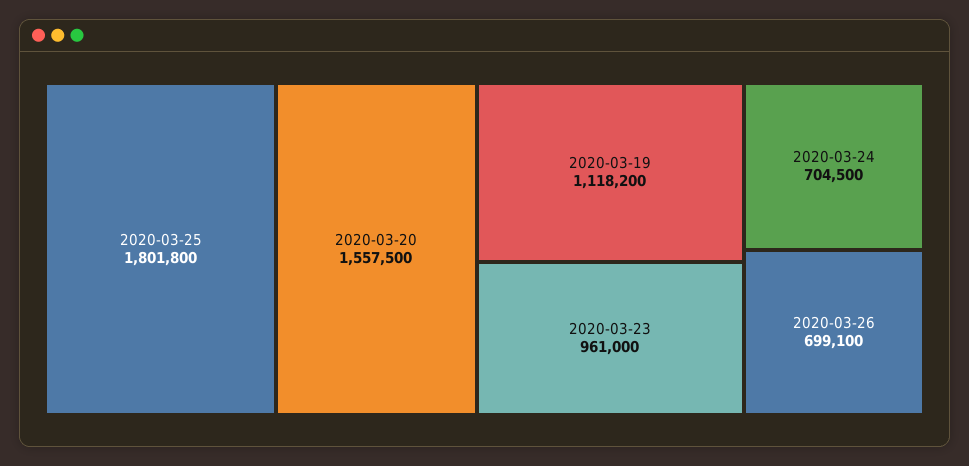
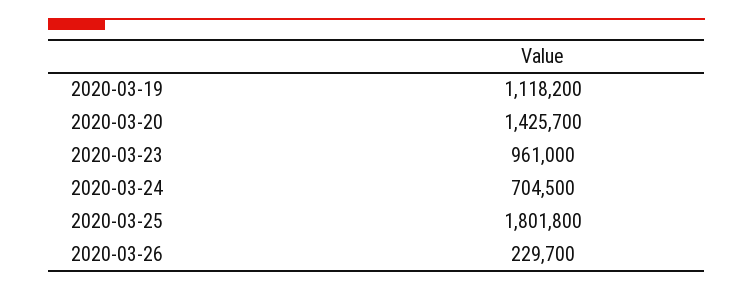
  {
    "2020-03-25": 1801800,
-   "2020-03-20": 1557500,
+   "2020-03-20": 1425700,
    "2020-03-19": 1118200,
    "2020-03-23": 961000,
    "2020-03-24": 704500,
-   "2020-03-26": 699100
+   "2020-03-26": 229700
  }

